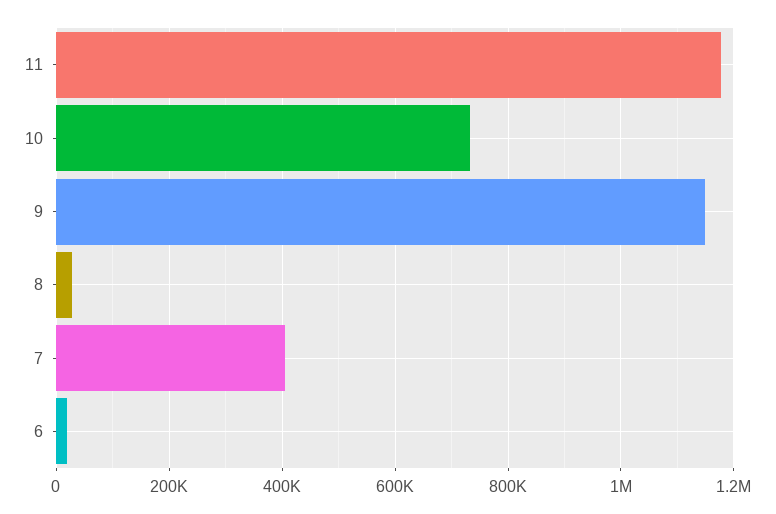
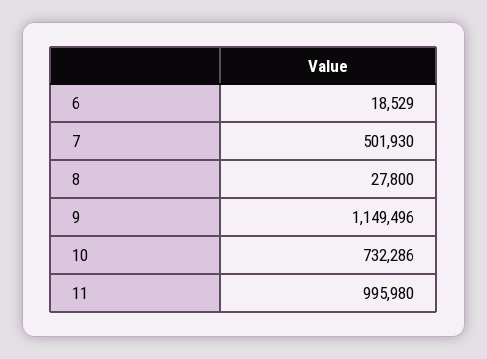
  {
-   "11": 1180000,
+   "11": 995980,
    "10": 732286,
    "9": 1149496,
    "8": 27800,
-   "7": 400000,
+   "7": 501930,
    "6": 18529
  }

